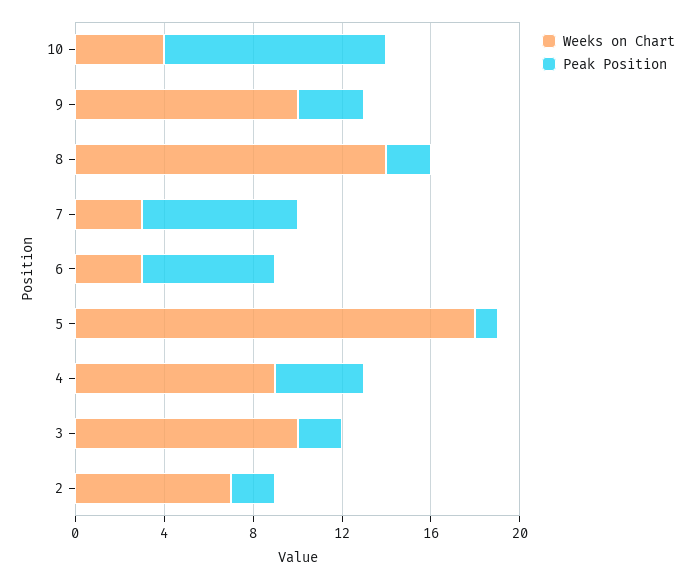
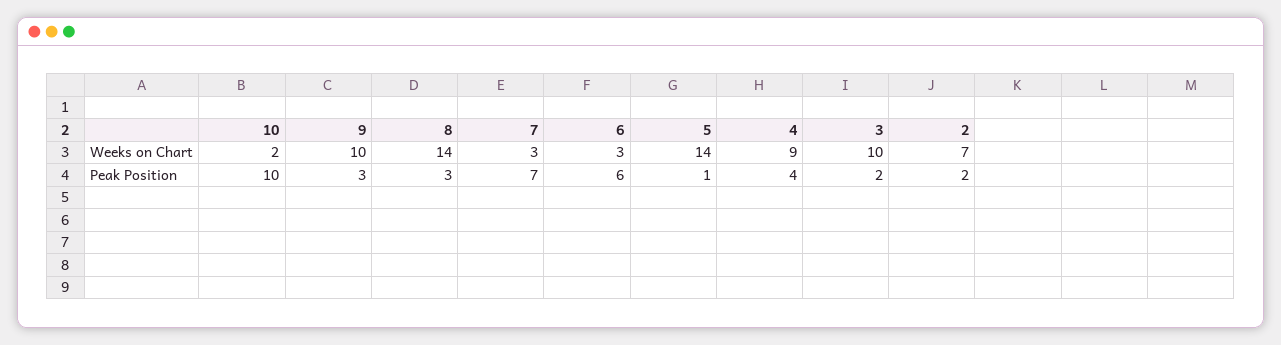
  {
    "Weeks on Chart": {
-     "10": 4,
+     "10": 2,
      "9": 10,
      "8": 14,
      "7": 3,
      "6": 3,
-     "5": 18,
+     "5": 14,
      "4": 9,
      "3": 10,
      "2": 7
    },
    "Peak Position": {
      "10": 10,
      "9": 3,
-     "8": 2,
+     "8": 3,
      "7": 7,
      "6": 6,
      "5": 1,
      "4": 4,
      "3": 2,
      "2": 2
    }
  }

